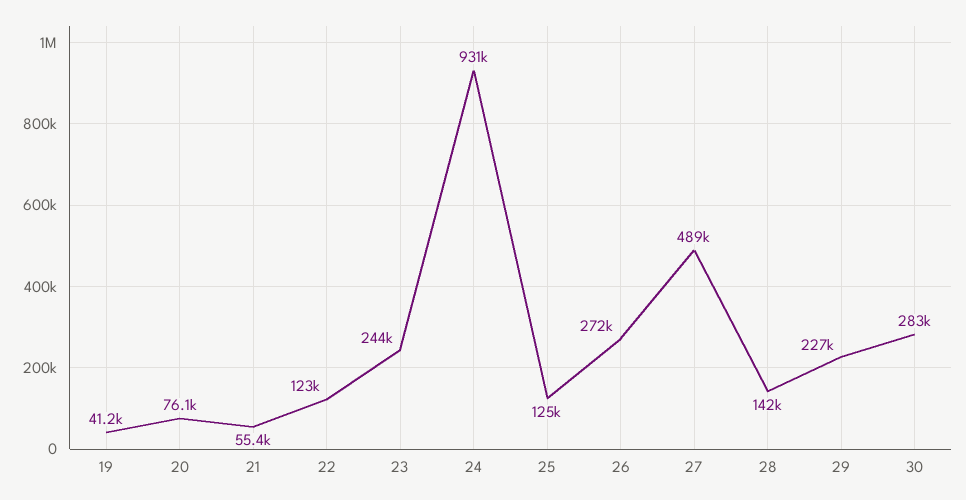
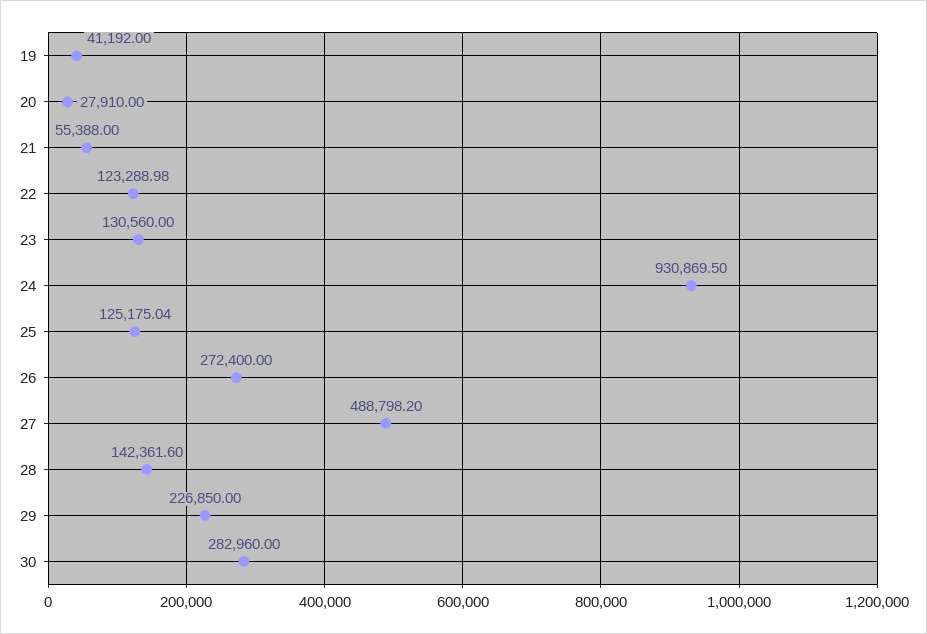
  {
    "19": 41192,
-   "20": 76100,
+   "20": 27910,
    "21": 55388,
    "22": 123288.98,
-   "23": 244000,
+   "23": 130560,
    "24": 930869.5,
    "25": 125175.04,
    "26": 272400,
    "27": 488798.2,
    "28": 142361.6,
    "29": 226850,
    "30": 282960
  }

